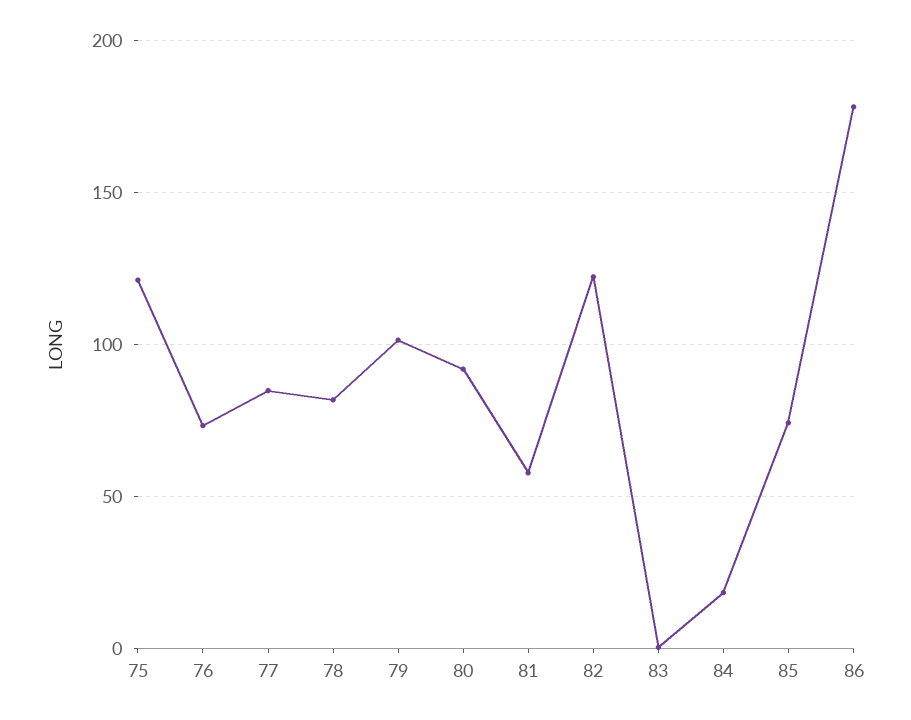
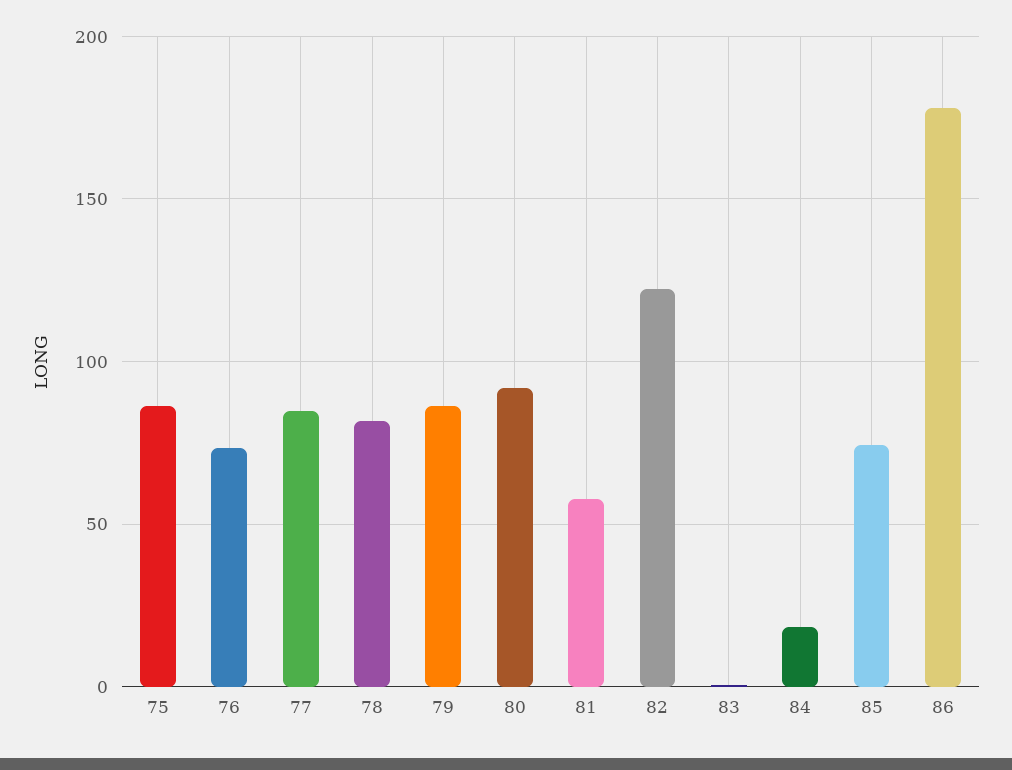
  {
-   "75": 120,
+   "75": 85,
    "76": 75,
    "77": 85,
    "78": 80,
-   "79": 100,
+   "79": 85,
    "80": 90,
    "81": 60,
    "82": 120,
    "83": 0,
    "84": 20,
    "85": 75,
    "86": 180
  }

